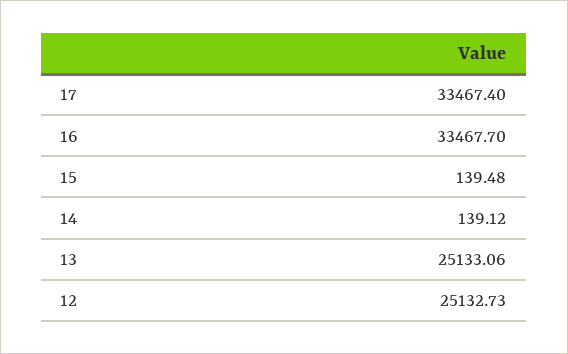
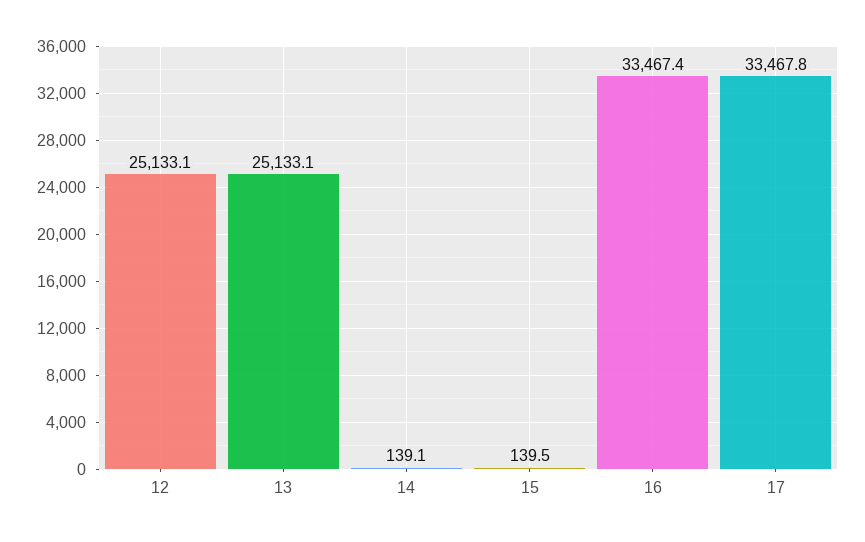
  {
-   "17": 33467.4,
+   "17": 33467.8,
-   "16": 33467.7,
+   "16": 33467.4,
    "15": 139.48,
    "14": 139.12,
    "13": 25133.06,
-   "12": 25132.73
+   "12": 25133.1
  }

